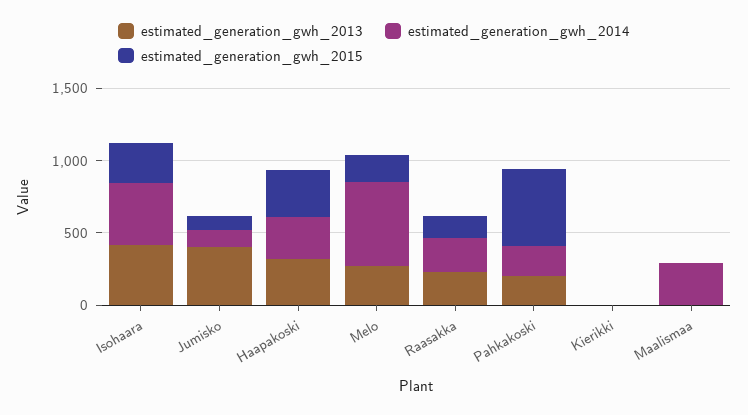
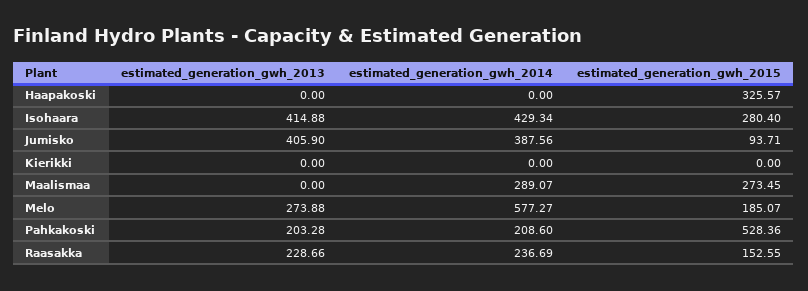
  {
    "estimated_generation_gwh_2013": {
      "Isohaara": 414.88,
      "Jumisko": 405.9,
-     "Haapakoski": 300,
+     "Haapakoski": 0,
      "Melo": 273.88,
      "Raasakka": 228.66,
      "Pahkakoski": 203.28,
      "Kierikki": 0,
      "Maalismaa": 0
    },
    "estimated_generation_gwh_2014": {
      "Isohaara": 429.34,
-     "Jumisko": 100,
+     "Jumisko": 387.56,
-     "Haapakoski": 300,
+     "Haapakoski": 0,
      "Melo": 577.27,
      "Raasakka": 236.69,
      "Pahkakoski": 208.6,
      "Kierikki": 0,
      "Maalismaa": 289.07
    },
    "estimated_generation_gwh_2015": {
      "Isohaara": 280.4,
      "Jumisko": 93.71,
      "Haapakoski": 325.57,
      "Melo": 185.07,
      "Raasakka": 152.55,
      "Pahkakoski": 528.36,
      "Kierikki": 0,
-     "Maalismaa": 0
+     "Maalismaa": 273.45
    }
  }

